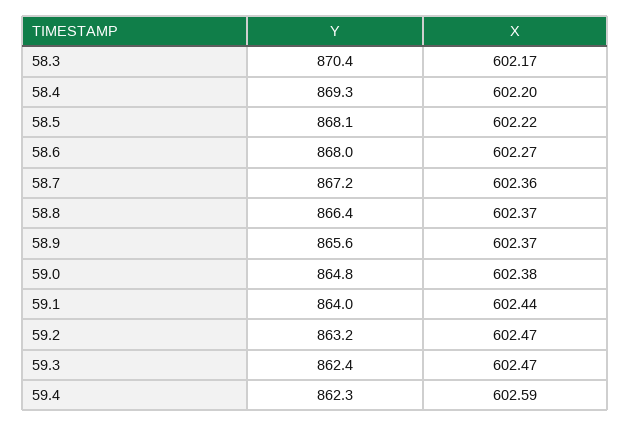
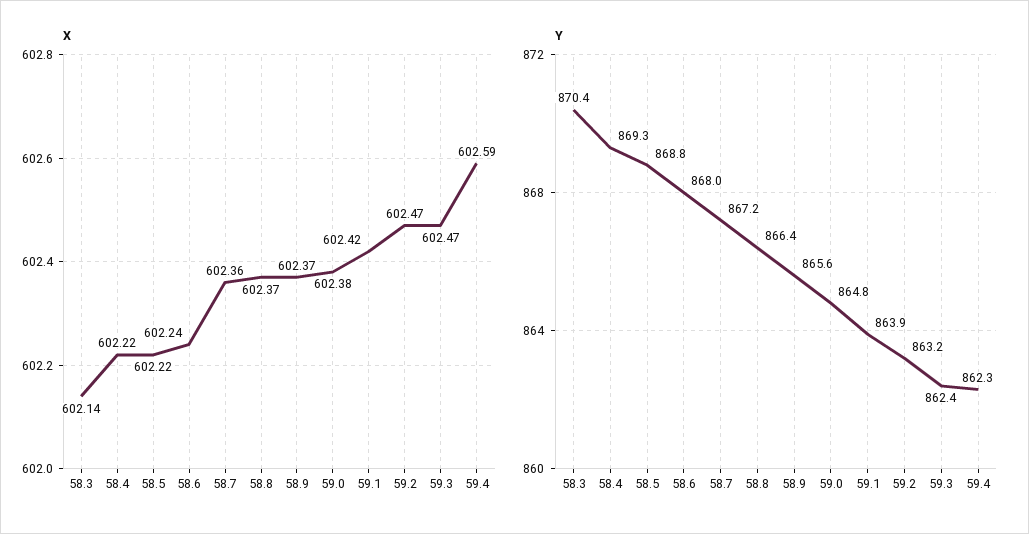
  {
    "Y": {
      "58.3": 870.4,
      "58.4": 869.3,
-     "58.5": 868.1,
+     "58.5": 868.8,
      "58.6": 868,
      "58.7": 867.2,
      "58.8": 866.4,
      "58.9": 865.6,
      "59.0": 864.8,
-     "59.1": 864,
+     "59.1": 863.9,
      "59.2": 863.2,
      "59.3": 862.4,
      "59.4": 862.3
    },
    "X": {
-     "58.3": 602.17,
+     "58.3": 602.14,
-     "58.4": 602.2,
+     "58.4": 602.22,
      "58.5": 602.22,
-     "58.6": 602.27,
+     "58.6": 602.24,
      "58.7": 602.36,
      "58.8": 602.37,
      "58.9": 602.37,
      "59.0": 602.38,
-     "59.1": 602.44,
+     "59.1": 602.42,
      "59.2": 602.47,
      "59.3": 602.47,
      "59.4": 602.59
    }
  }

